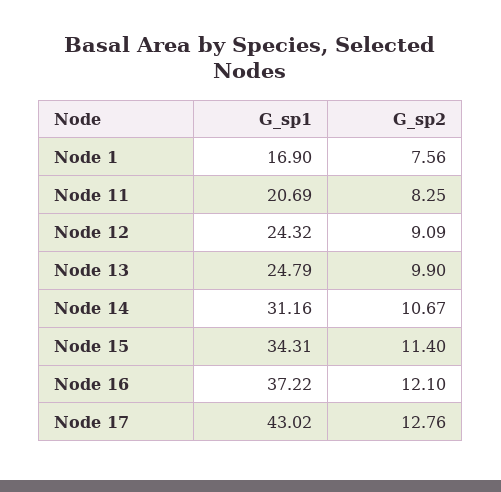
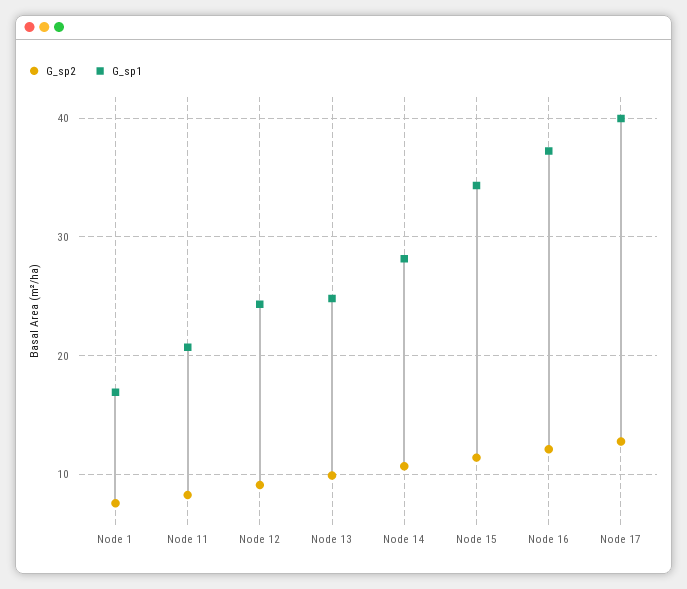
  {
    "G_sp1": {
      "Node 1": 16.9,
      "Node 11": 20.69,
      "Node 12": 24.32,
      "Node 13": 24.79,
-     "Node 14": 31.16,
+     "Node 14": 28,
      "Node 15": 34.31,
      "Node 16": 37.22,
-     "Node 17": 43.02
+     "Node 17": 40
    },
    "G_sp2": {
      "Node 1": 7.56,
      "Node 11": 8.25,
      "Node 12": 9.09,
      "Node 13": 9.9,
      "Node 14": 10.67,
      "Node 15": 11.4,
      "Node 16": 12.1,
      "Node 17": 12.76
    }
  }

